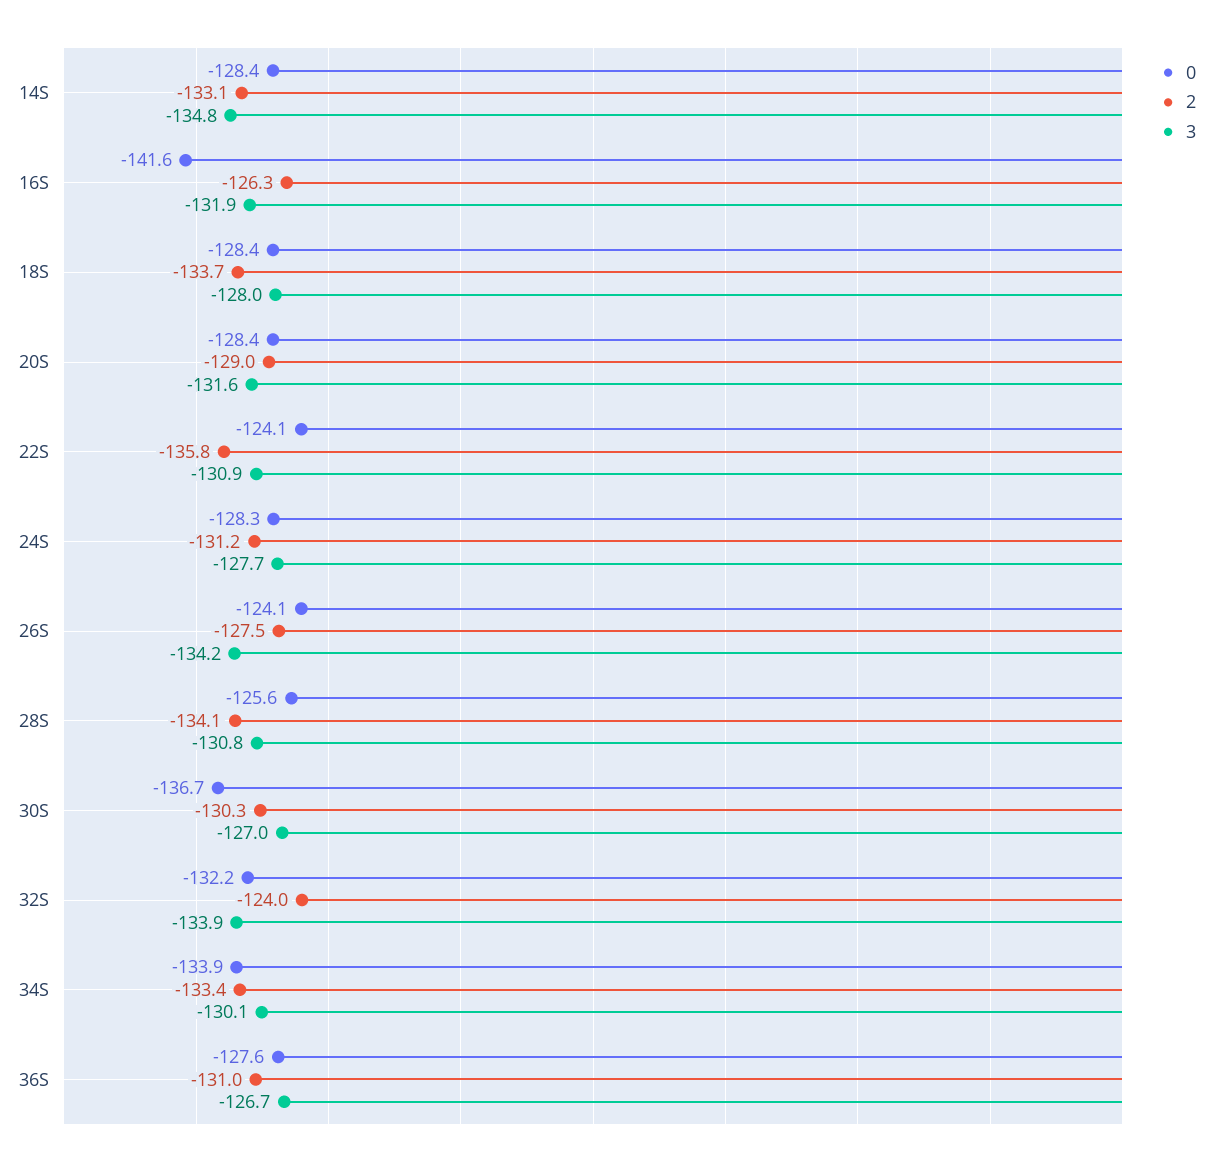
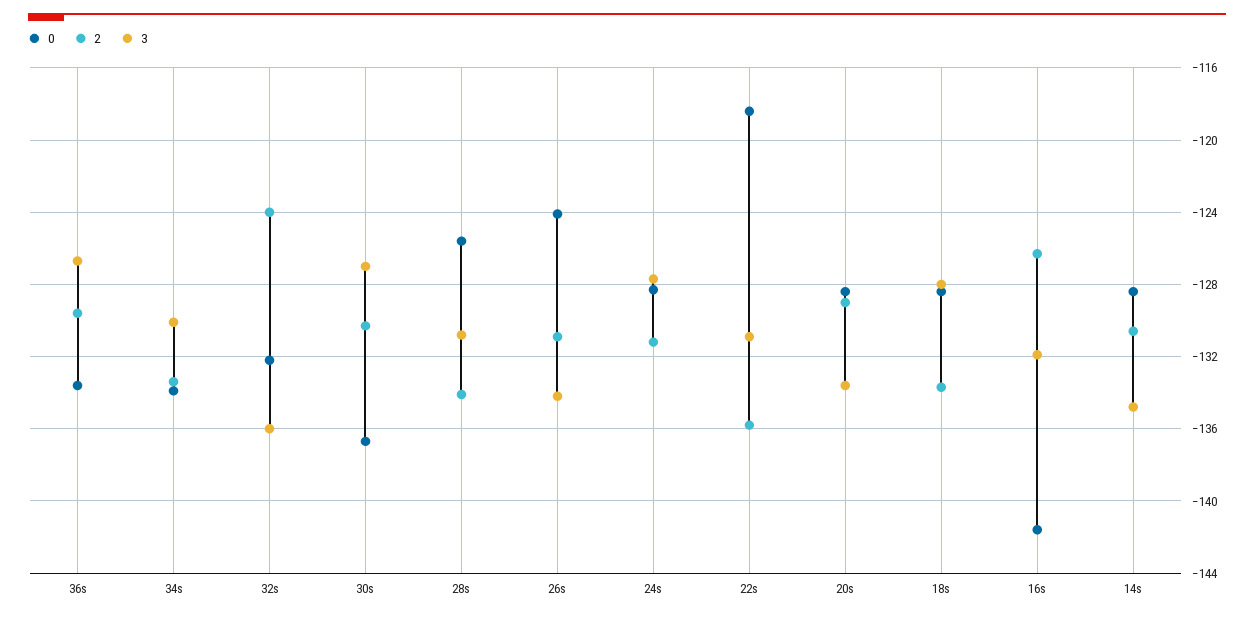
  {
    "0": {
      "14S": -128.4,
      "16S": -141.6,
      "18S": -128.4,
      "20S": -128.4,
-     "22S": -124.1,
+     "22S": -118.5,
      "24S": -128.3,
      "26S": -124.1,
      "28S": -125.6,
      "30S": -136.7,
      "32S": -132.2,
      "34S": -133.9,
-     "36S": -127.6
+     "36S": -133.5
    },
    "2": {
-     "14S": -133.1,
+     "14S": -130.5,
      "16S": -126.3,
      "18S": -133.7,
      "20S": -129,
      "22S": -135.8,
      "24S": -131.2,
-     "26S": -127.5,
+     "26S": -131,
      "28S": -134.1,
      "30S": -130.3,
      "32S": -124,
      "34S": -133.4,
-     "36S": -131
+     "36S": -129.5
    },
    "3": {
      "14S": -134.8,
      "16S": -131.9,
      "18S": -128,
-     "20S": -131.6,
+     "20S": -133.5,
      "22S": -130.9,
      "24S": -127.7,
      "26S": -134.2,
      "28S": -130.8,
      "30S": -127,
-     "32S": -133.9,
+     "32S": -136,
      "34S": -130.1,
      "36S": -126.7
    }
  }

